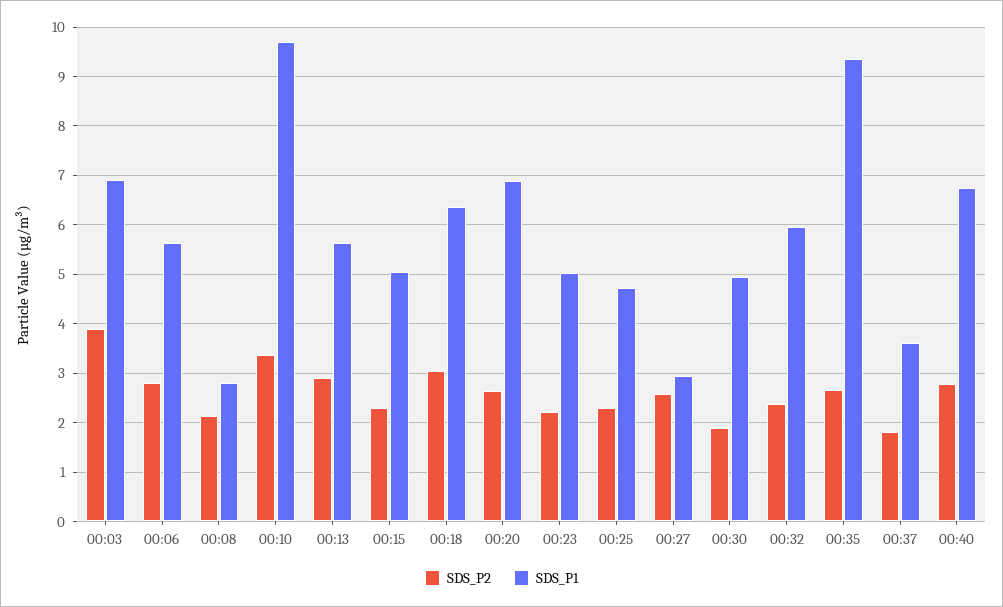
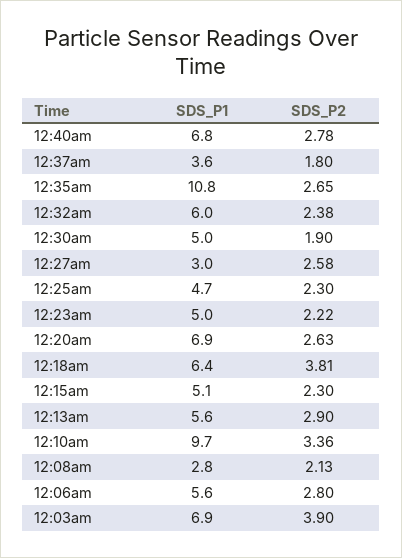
  {
    "SDS_P2": {
      "00:03": 3.9,
      "00:06": 2.8,
      "00:08": 2.13,
      "00:10": 3.36,
      "00:13": 2.9,
      "00:15": 2.3,
-     "00:18": 3,
+     "00:18": 3.81,
      "00:20": 2.63,
      "00:23": 2.22,
      "00:25": 2.3,
      "00:27": 2.58,
      "00:30": 1.9,
      "00:32": 2.38,
      "00:35": 2.65,
      "00:37": 1.8,
      "00:40": 2.78
    },
    "SDS_P1": {
      "00:03": 6.9,
      "00:06": 5.6,
      "00:08": 2.8,
      "00:10": 9.7,
      "00:13": 5.6,
      "00:15": 5.1,
      "00:18": 6.4,
      "00:20": 6.9,
      "00:23": 5,
      "00:25": 4.7,
      "00:27": 3,
      "00:30": 5,
      "00:32": 6,
-     "00:35": 9.4,
+     "00:35": 10.8,
      "00:37": 3.6,
      "00:40": 6.8
    }
  }

